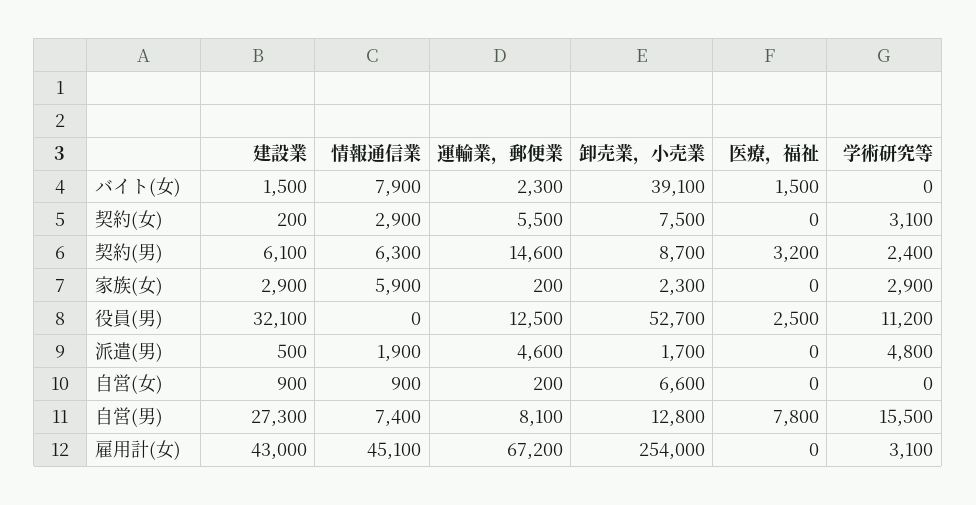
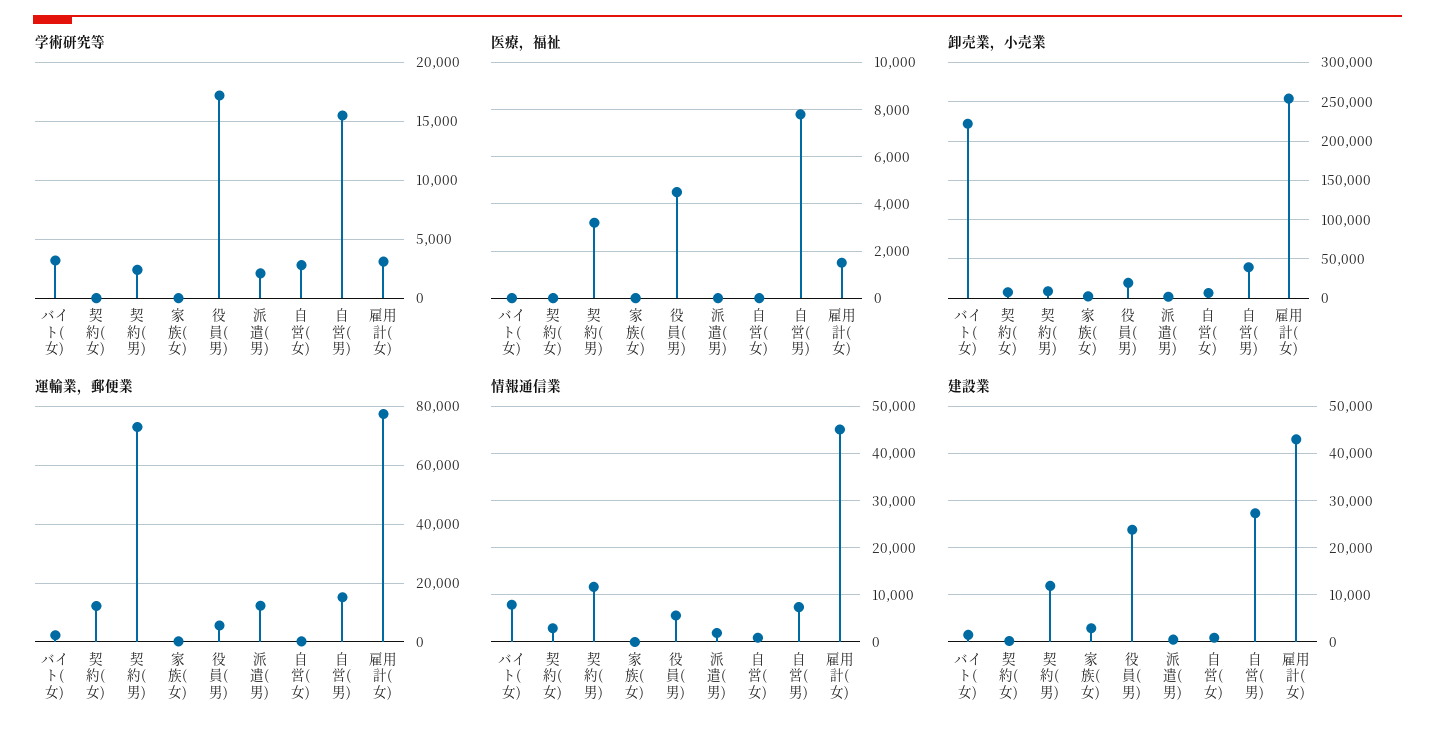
  {
    "建設業": {
      "バイト(女)": 1500,
      "契約(女)": 200,
-     "契約(男)": 6100,
+     "契約(男)": 12000,
      "家族(女)": 2900,
-     "役員(男)": 32100,
+     "役員(男)": 24000,
      "派遣(男)": 500,
      "自営(女)": 900,
      "自営(男)": 27300,
      "雇用計(女)": 43000
    },
    "情報通信業": {
      "バイト(女)": 7900,
      "契約(女)": 2900,
-     "契約(男)": 6300,
+     "契約(男)": 12000,
-     "家族(女)": 5900,
+     "家族(女)": 0,
-     "役員(男)": 0,
+     "役員(男)": 6000,
      "派遣(男)": 1900,
      "自営(女)": 900,
      "自営(男)": 7400,
      "雇用計(女)": 45100
    },
    "運輸業，郵便業": {
      "バイト(女)": 2300,
-     "契約(女)": 5500,
+     "契約(女)": 12500,
-     "契約(男)": 14600,
+     "契約(男)": 72500,
      "家族(女)": 200,
-     "役員(男)": 12500,
+     "役員(男)": 5000,
-     "派遣(男)": 4600,
+     "派遣(男)": 12500,
      "自営(女)": 200,
-     "自営(男)": 8100,
+     "自営(男)": 15000,
-     "雇用計(女)": 67200
+     "雇用計(女)": 77500
    },
    "卸売業，小売業": {
-     "バイト(女)": 39100,
+     "バイト(女)": 220000,
      "契約(女)": 7500,
      "契約(男)": 8700,
      "家族(女)": 2300,
-     "役員(男)": 52700,
+     "役員(男)": 20000,
      "派遣(男)": 1700,
      "自営(女)": 6600,
-     "自営(男)": 12800,
+     "自営(男)": 40000,
      "雇用計(女)": 254000
    },
    "医療，福祉": {
-     "バイト(女)": 1500,
+     "バイト(女)": 0,
      "契約(女)": 0,
      "契約(男)": 3200,
      "家族(女)": 0,
-     "役員(男)": 2500,
+     "役員(男)": 4500,
      "派遣(男)": 0,
      "自営(女)": 0,
      "自営(男)": 7800,
-     "雇用計(女)": 0
+     "雇用計(女)": 1500
    },
    "学術研究等": {
-     "バイト(女)": 0,
+     "バイト(女)": 3000,
-     "契約(女)": 3100,
+     "契約(女)": 0,
      "契約(男)": 2400,
-     "家族(女)": 2900,
+     "家族(女)": 0,
-     "役員(男)": 11200,
+     "役員(男)": 17000,
-     "派遣(男)": 4800,
+     "派遣(男)": 2000,
-     "自営(女)": 0,
+     "自営(女)": 3000,
      "自営(男)": 15500,
      "雇用計(女)": 3100
    }
  }

